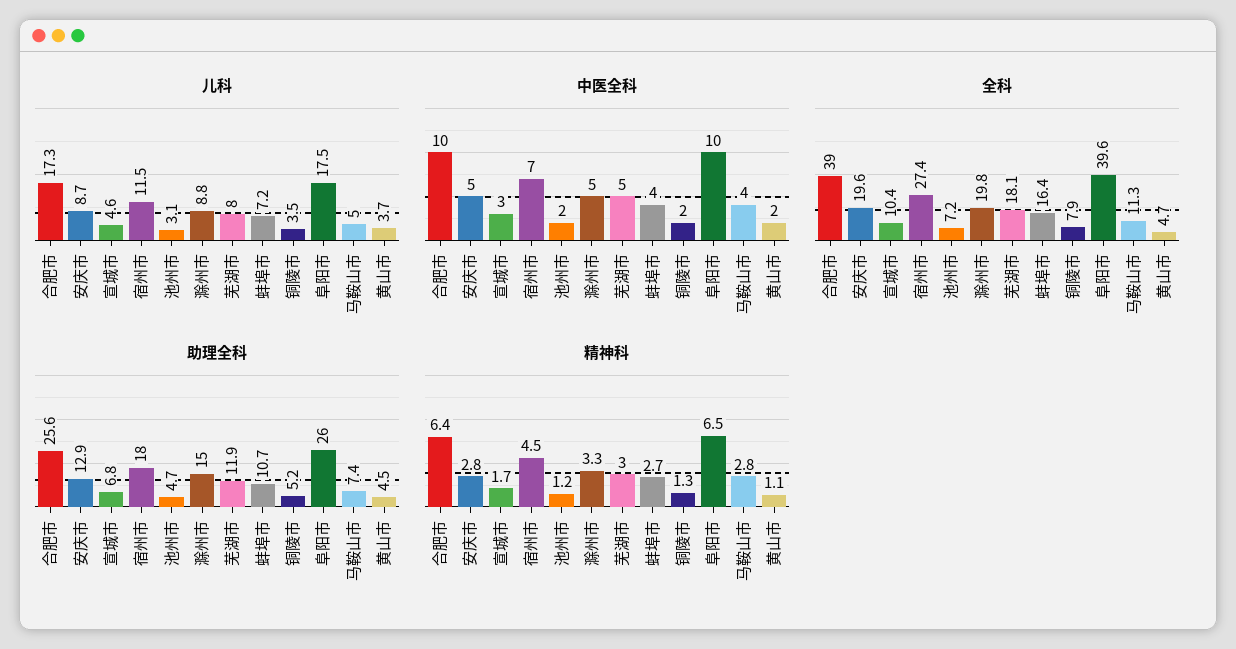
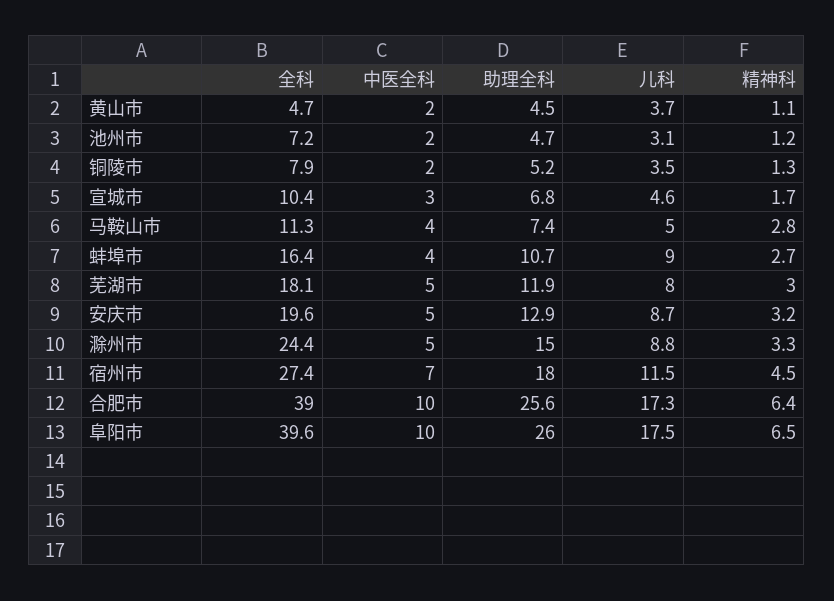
  {
    "儿科": {
      "合肥市": 17.3,
      "安庆市": 8.7,
      "宣城市": 4.6,
      "宿州市": 11.5,
      "池州市": 3.1,
      "滁州市": 8.8,
      "芜湖市": 8,
-     "蚌埠市": 7.2,
+     "蚌埠市": 9,
      "铜陵市": 3.5,
      "阜阳市": 17.5,
      "马鞍山市": 5,
      "黄山市": 3.7
    },
    "中医全科": {
      "合肥市": 10,
      "安庆市": 5,
      "宣城市": 3,
      "宿州市": 7,
      "池州市": 2,
      "滁州市": 5,
      "芜湖市": 5,
      "蚌埠市": 4,
      "铜陵市": 2,
      "阜阳市": 10,
      "马鞍山市": 4,
      "黄山市": 2
    },
    "全科": {
      "合肥市": 39,
      "安庆市": 19.6,
      "宣城市": 10.4,
      "宿州市": 27.4,
      "池州市": 7.2,
-     "滁州市": 19.8,
+     "滁州市": 24.4,
      "芜湖市": 18.1,
      "蚌埠市": 16.4,
      "铜陵市": 7.9,
      "阜阳市": 39.6,
      "马鞍山市": 11.3,
      "黄山市": 4.7
    },
    "助理全科": {
      "合肥市": 25.6,
      "安庆市": 12.9,
      "宣城市": 6.8,
      "宿州市": 18,
      "池州市": 4.7,
      "滁州市": 15,
      "芜湖市": 11.9,
      "蚌埠市": 10.7,
      "铜陵市": 5.2,
      "阜阳市": 26,
      "马鞍山市": 7.4,
      "黄山市": 4.5
    },
    "精神科": {
      "合肥市": 6.4,
-     "安庆市": 2.8,
+     "安庆市": 3.2,
      "宣城市": 1.7,
      "宿州市": 4.5,
      "池州市": 1.2,
      "滁州市": 3.3,
      "芜湖市": 3,
      "蚌埠市": 2.7,
      "铜陵市": 1.3,
      "阜阳市": 6.5,
      "马鞍山市": 2.8,
      "黄山市": 1.1
    }
  }

